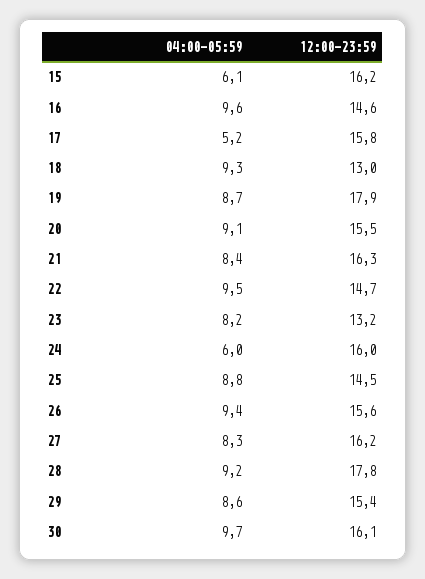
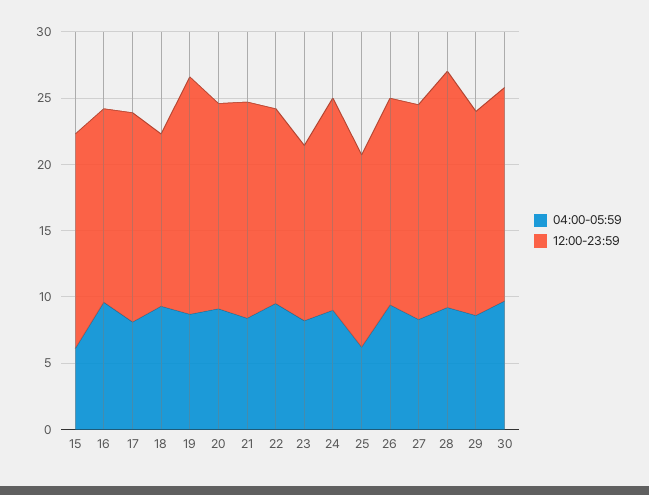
  {
    "04:00-05:59": {
      "15": 6.1,
      "16": 9.6,
-     "17": 5.2,
+     "17": 8,
      "18": 9.3,
      "19": 8.7,
      "20": 9.1,
      "21": 8.4,
      "22": 9.5,
      "23": 8.2,
-     "24": 6,
+     "24": 9,
-     "25": 8.8,
+     "25": 6,
      "26": 9.4,
      "27": 8.3,
      "28": 9.2,
      "29": 8.6,
      "30": 9.7
    },
    "12:00-23:59": {
      "15": 16.2,
      "16": 14.6,
      "17": 15.8,
      "18": 13,
      "19": 17.9,
      "20": 15.5,
      "21": 16.3,
      "22": 14.7,
      "23": 13.2,
      "24": 16,
      "25": 14.5,
      "26": 15.6,
      "27": 16.2,
      "28": 17.8,
      "29": 15.4,
      "30": 16.1
    }
  }

